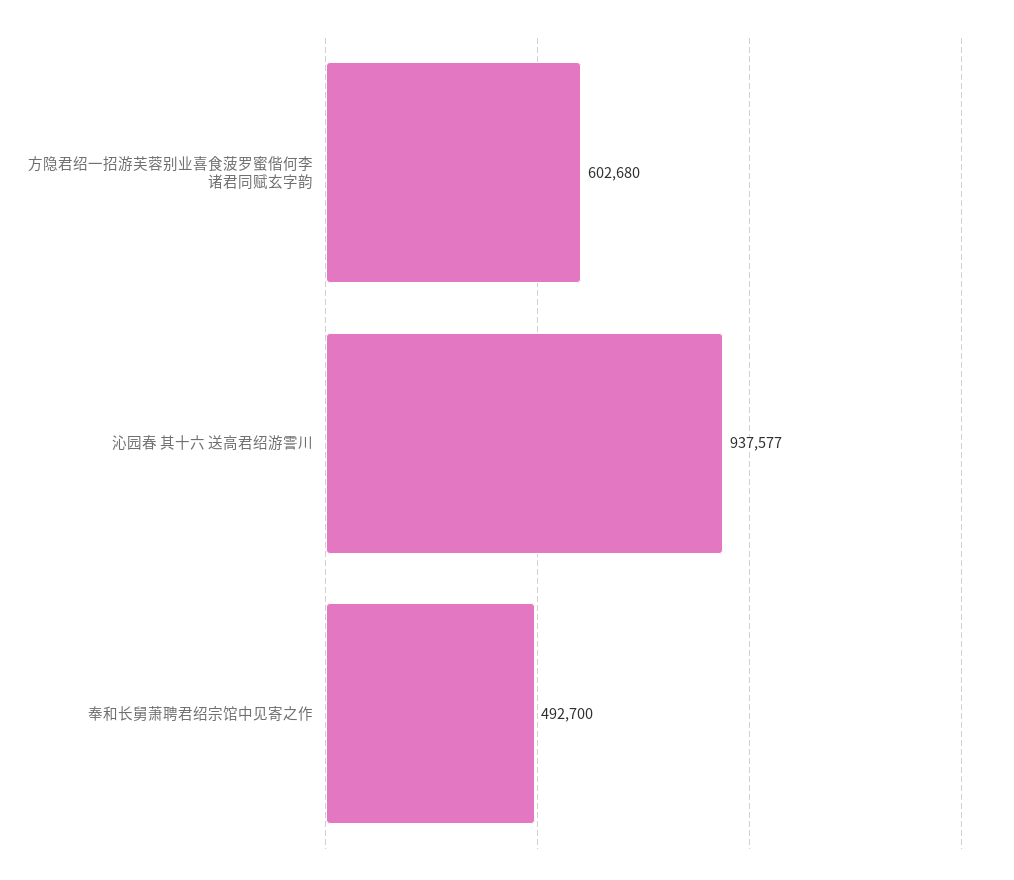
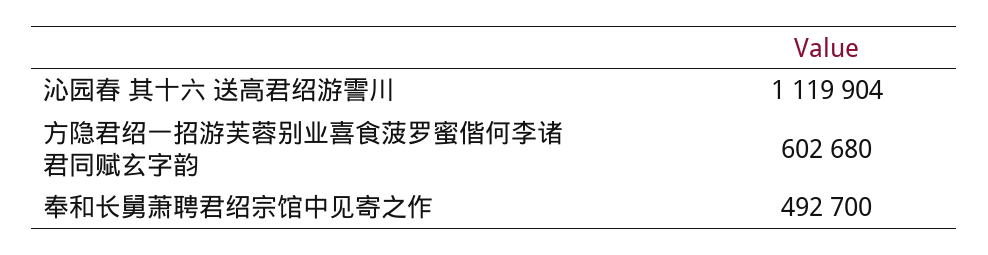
  {
    "方隐君绍一招游芙蓉别业喜食菠罗蜜偕何李诸君同赋玄字韵": 602680,
-   "沁园春 其十六 送高君绍游霅川": 937577,
+   "沁园春 其十六 送高君绍游霅川": 1119904,
    "奉和长舅萧聘君绍宗馆中见寄之作": 492700
  }

